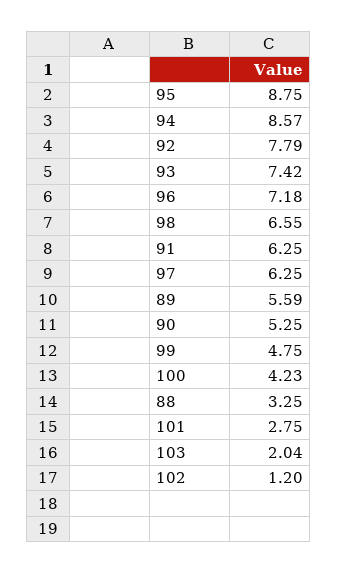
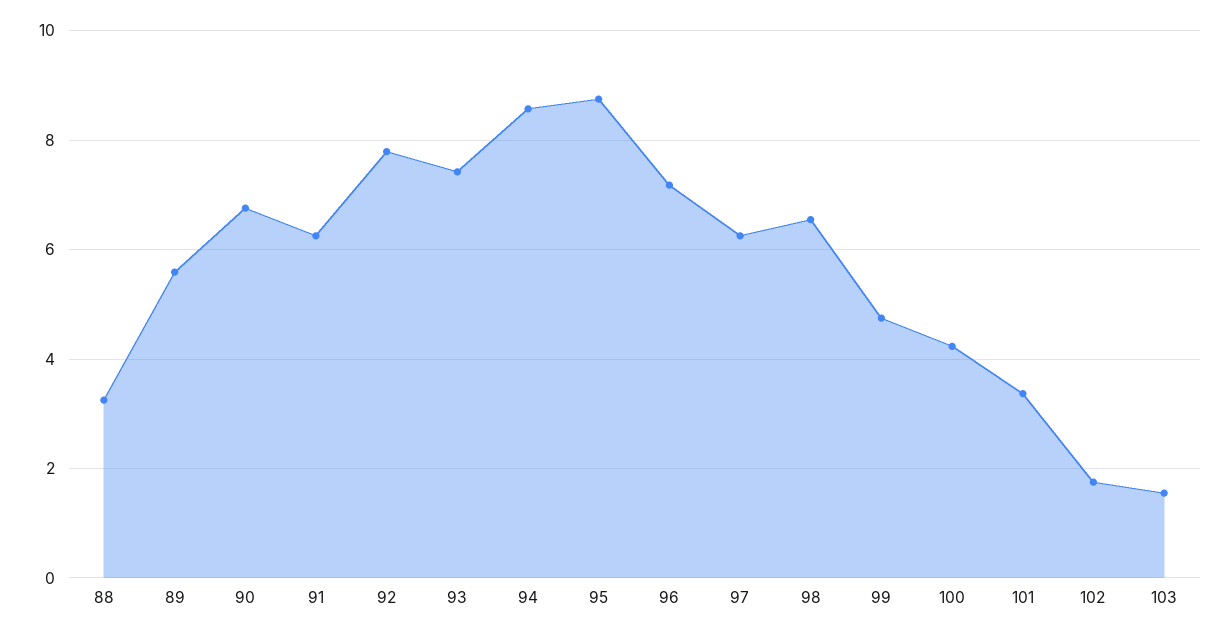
  {
    "95": 8.75,
    "94": 8.57,
    "92": 7.79,
    "93": 7.42,
    "96": 7.18,
    "98": 6.55,
    "91": 6.25,
    "97": 6.25,
    "89": 5.59,
-   "90": 5.25,
+   "90": 6.8,
    "99": 4.75,
    "100": 4.23,
    "88": 3.25,
-   "101": 2.75,
+   "101": 3.4,
-   "103": 2.04,
+   "103": 1.6,
-   "102": 1.2
+   "102": 1.8
  }

